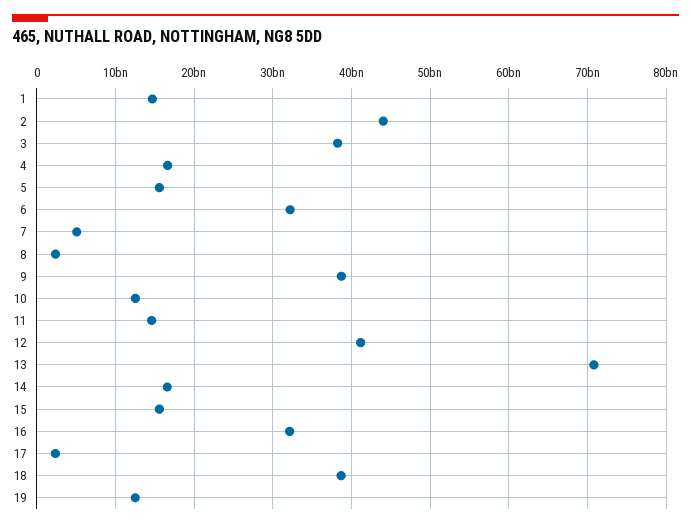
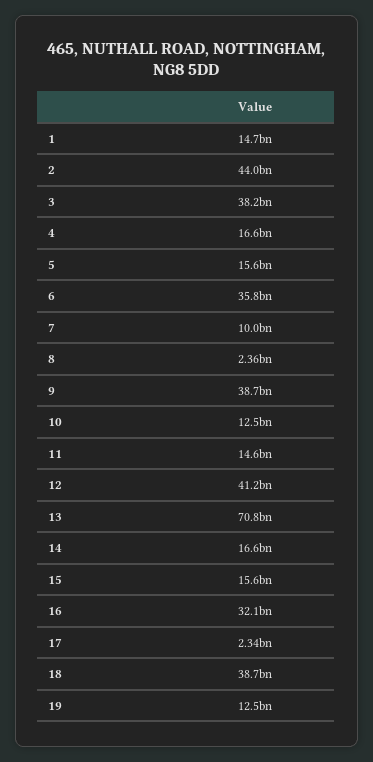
  {
    "1": 14700000000,
    "2": 44000000000,
    "3": 38200000000,
    "4": 16600000000,
    "5": 15600000000,
-   "6": 32000000000,
+   "6": 35800000000,
-   "7": 5000000000,
+   "7": 10000000000,
    "8": 2360000000,
    "9": 38700000000,
    "10": 12500000000,
    "11": 14600000000,
    "12": 41200000000,
    "13": 70800000000,
    "14": 16600000000,
    "15": 15600000000,
    "16": 32100000000,
    "17": 2340000000,
    "18": 38700000000,
    "19": 12500000000
  }

